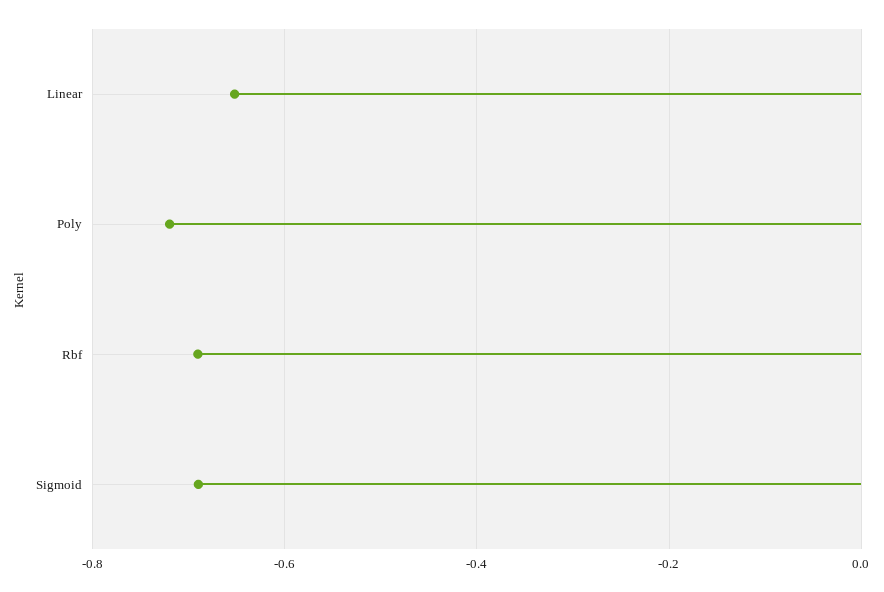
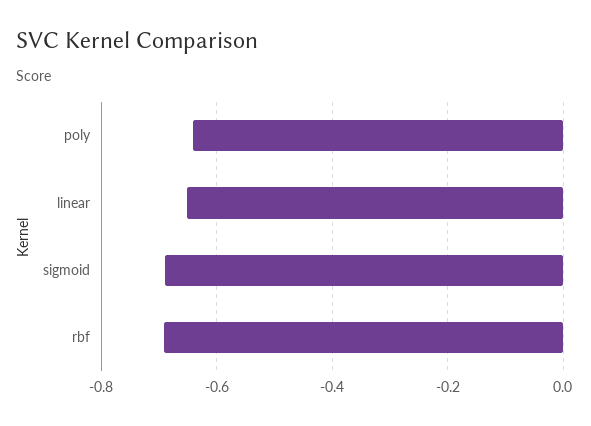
  {
    "Linear": -0.66,
-   "Poly": -0.72,
+   "Poly": -0.64,
    "Rbf": -0.7,
    "Sigmoid": -0.68
  }

